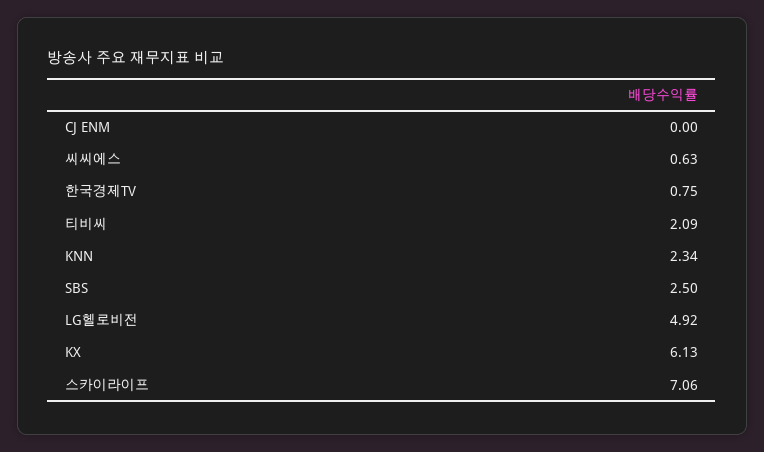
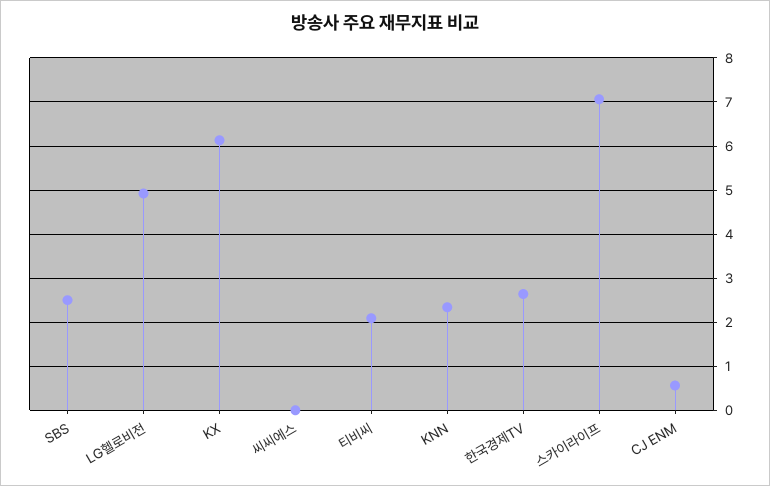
  {
-   "CJ ENM": 0,
+   "CJ ENM": 0.6,
-   "씨씨에스": 0.63,
+   "씨씨에스": 0,
-   "한국경제TV": 0.75,
+   "한국경제TV": 2.6,
    "티비씨": 2.09,
    "KNN": 2.34,
    "SBS": 2.5,
    "LG헬로비전": 4.92,
    "KX": 6.13,
    "스카이라이프": 7.06
  }

